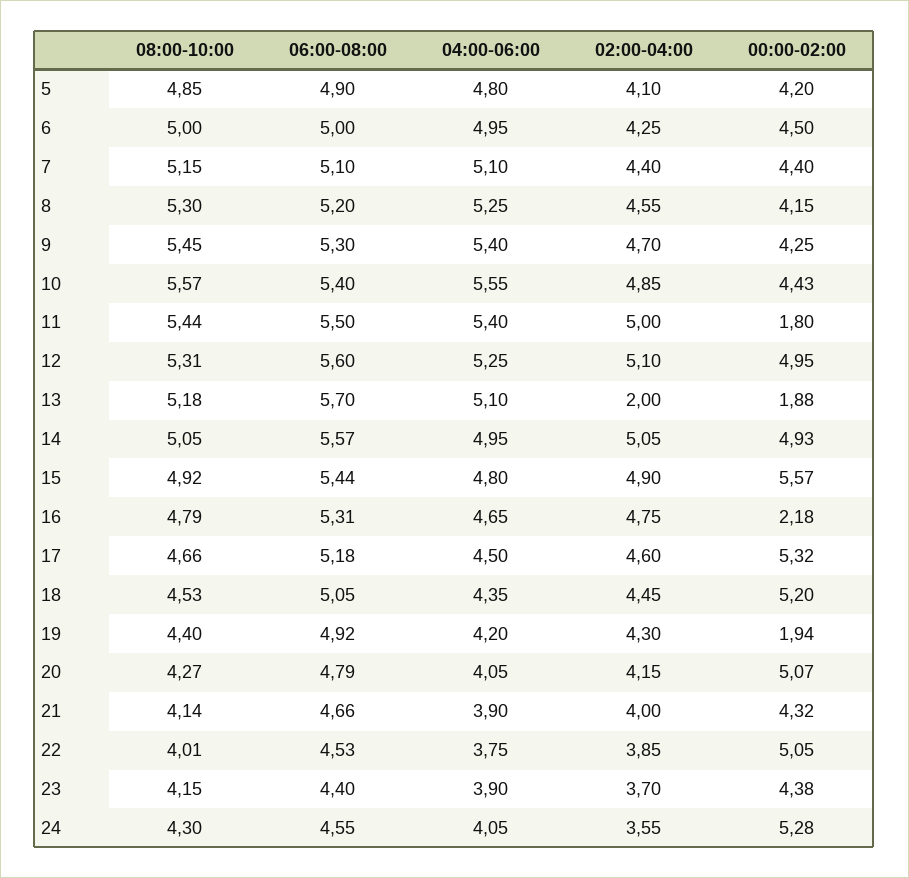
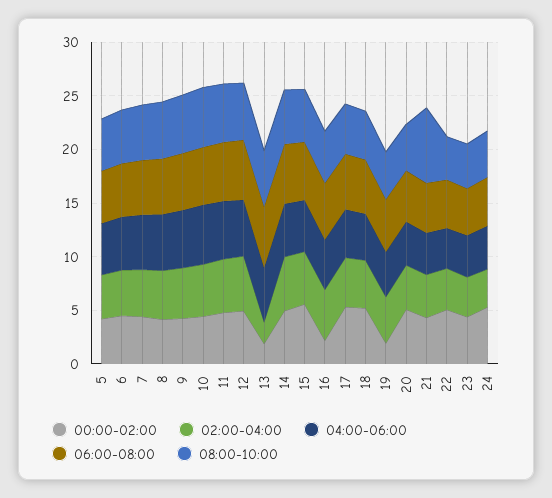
  {
    "08:00-10:00": {
      "5": 4.85,
      "6": 5,
      "7": 5.15,
      "8": 5.3,
      "9": 5.45,
      "10": 5.57,
      "11": 5.44,
      "12": 5.31,
      "13": 5.18,
      "14": 5.05,
      "15": 4.92,
      "16": 4.79,
      "17": 4.66,
      "18": 4.53,
      "19": 4.4,
      "20": 4.27,
-     "21": 4.14,
+     "21": 7,
      "22": 4.01,
      "23": 4.15,
      "24": 4.3
    },
    "06:00-08:00": {
      "5": 4.9,
      "6": 5,
      "7": 5.1,
      "8": 5.2,
      "9": 5.3,
      "10": 5.4,
      "11": 5.5,
      "12": 5.6,
      "13": 5.7,
      "14": 5.57,
      "15": 5.44,
      "16": 5.31,
      "17": 5.18,
      "18": 5.05,
      "19": 4.92,
      "20": 4.79,
      "21": 4.66,
      "22": 4.53,
      "23": 4.4,
      "24": 4.55
    },
    "04:00-06:00": {
      "5": 4.8,
      "6": 4.95,
      "7": 5.1,
      "8": 5.25,
      "9": 5.4,
      "10": 5.55,
      "11": 5.4,
      "12": 5.25,
      "13": 5.1,
      "14": 4.95,
      "15": 4.8,
      "16": 4.65,
      "17": 4.5,
      "18": 4.35,
      "19": 4.2,
      "20": 4.05,
      "21": 3.9,
      "22": 3.75,
      "23": 3.9,
      "24": 4.05
    },
    "02:00-04:00": {
      "5": 4.1,
      "6": 4.25,
      "7": 4.4,
      "8": 4.55,
      "9": 4.7,
      "10": 4.85,
      "11": 5,
      "12": 5.1,
      "13": 2,
      "14": 5.05,
      "15": 4.9,
      "16": 4.75,
      "17": 4.6,
      "18": 4.45,
      "19": 4.3,
      "20": 4.15,
      "21": 4,
      "22": 3.85,
      "23": 3.7,
      "24": 3.55
    },
    "00:00-02:00": {
      "5": 4.2,
      "6": 4.5,
      "7": 4.4,
      "8": 4.15,
      "9": 4.25,
      "10": 4.43,
-     "11": 1.8,
+     "11": 5,
      "12": 4.95,
      "13": 1.88,
      "14": 4.93,
      "15": 5.57,
      "16": 2.18,
      "17": 5.32,
      "18": 5.2,
      "19": 1.94,
      "20": 5.07,
      "21": 4.32,
      "22": 5.05,
      "23": 4.38,
      "24": 5.28
    }
  }

